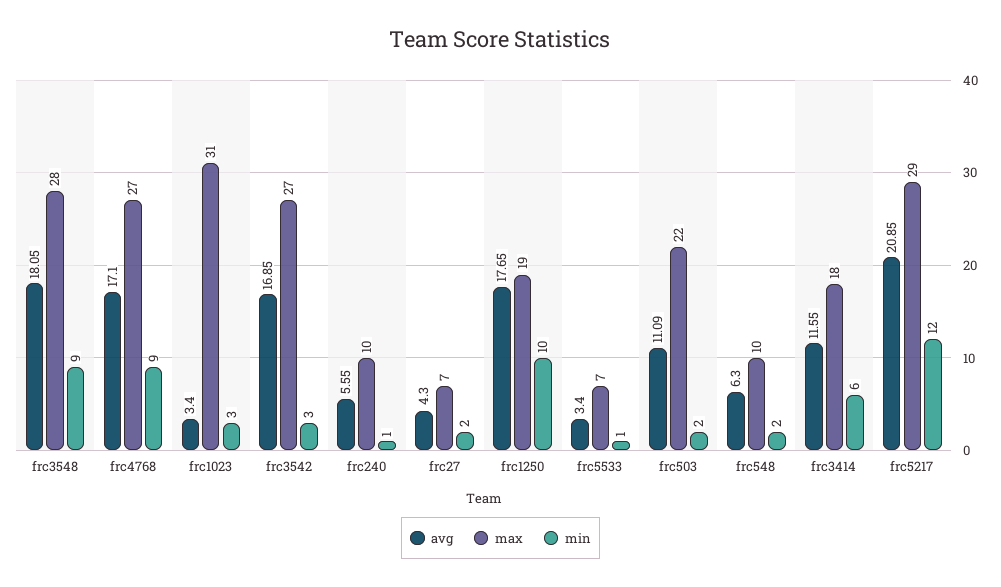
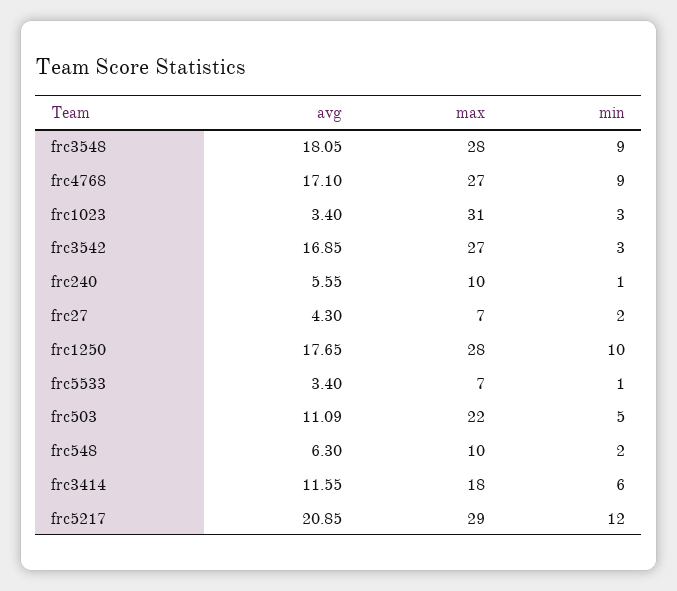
  {
    "avg": {
      "frc3548": 18.05,
      "frc4768": 17.1,
      "frc1023": 3.4,
      "frc3542": 16.85,
      "frc240": 5.55,
      "frc27": 4.3,
      "frc1250": 17.65,
      "frc5533": 3.4,
      "frc503": 11.09,
      "frc548": 6.3,
      "frc3414": 11.55,
      "frc5217": 20.85
    },
    "max": {
      "frc3548": 28,
      "frc4768": 27,
      "frc1023": 31,
      "frc3542": 27,
      "frc240": 10,
      "frc27": 7,
-     "frc1250": 19,
+     "frc1250": 28,
      "frc5533": 7,
      "frc503": 22,
      "frc548": 10,
      "frc3414": 18,
      "frc5217": 29
    },
    "min": {
      "frc3548": 9,
      "frc4768": 9,
      "frc1023": 3,
      "frc3542": 3,
      "frc240": 1,
      "frc27": 2,
      "frc1250": 10,
      "frc5533": 1,
-     "frc503": 2,
+     "frc503": 5,
      "frc548": 2,
      "frc3414": 6,
      "frc5217": 12
    }
  }

